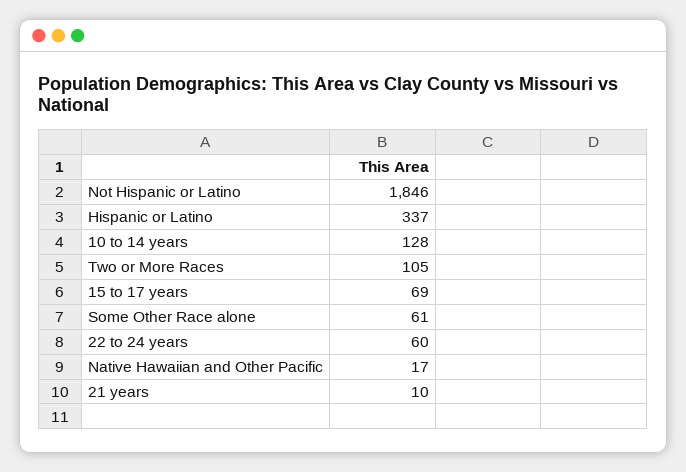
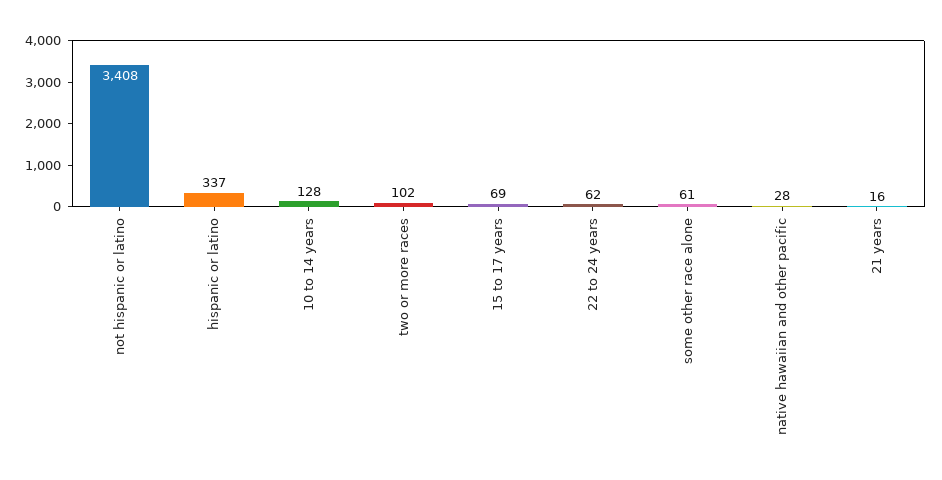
  {
-   "Not Hispanic or Latino": 1846,
+   "Not Hispanic or Latino": 3408,
    "Hispanic or Latino": 337,
    "10 to 14 years": 128,
-   "Two or More Races": 105,
+   "Two or More Races": 102,
    "15 to 17 years": 69,
    "Some Other Race alone": 61,
-   "22 to 24 years": 60,
+   "22 to 24 years": 62,
-   "Native Hawaiian and Other Pacific": 17,
+   "Native Hawaiian and Other Pacific": 28,
-   "21 years": 10
+   "21 years": 16
  }

